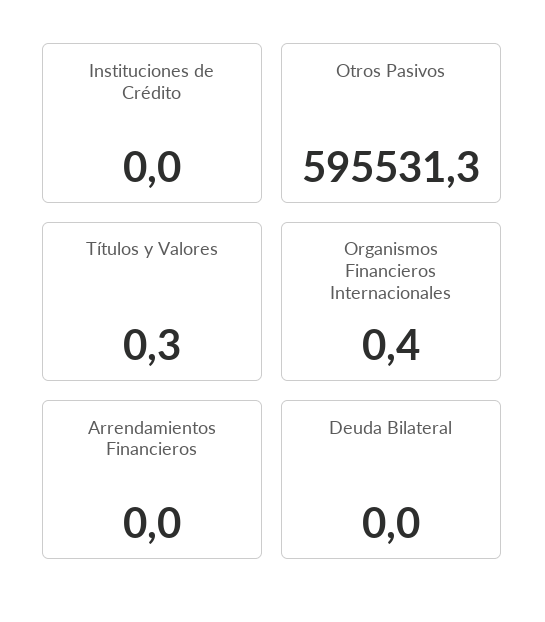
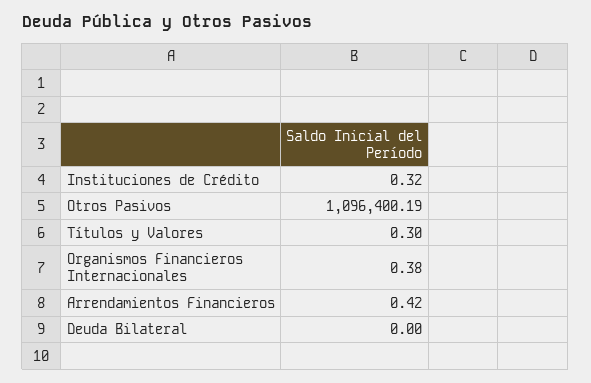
  {
-   "Instituciones de Crédito": 0,
+   "Instituciones de Crédito": 0.32,
-   "Otros Pasivos": 595531.3,
+   "Otros Pasivos": 1096400.19,
    "Títulos y Valores": 0.3,
    "Organismos Financieros Internacionales": 0.38,
-   "Arrendamientos Financieros": 0,
+   "Arrendamientos Financieros": 0.42,
    "Deuda Bilateral": 0
  }

